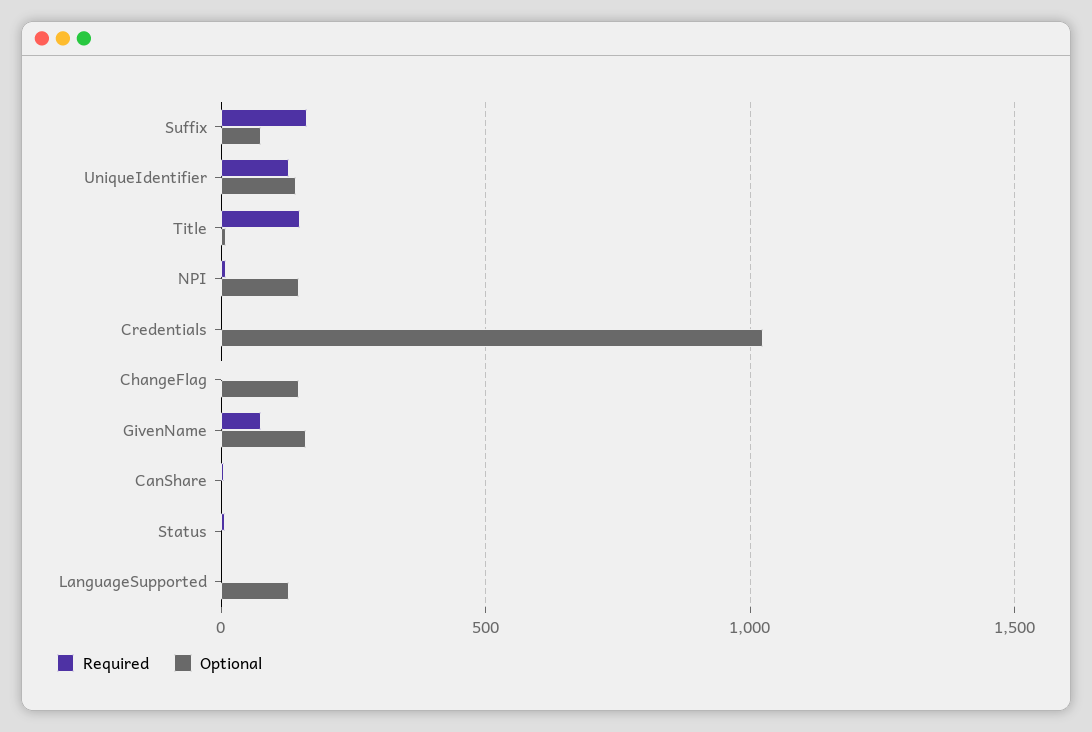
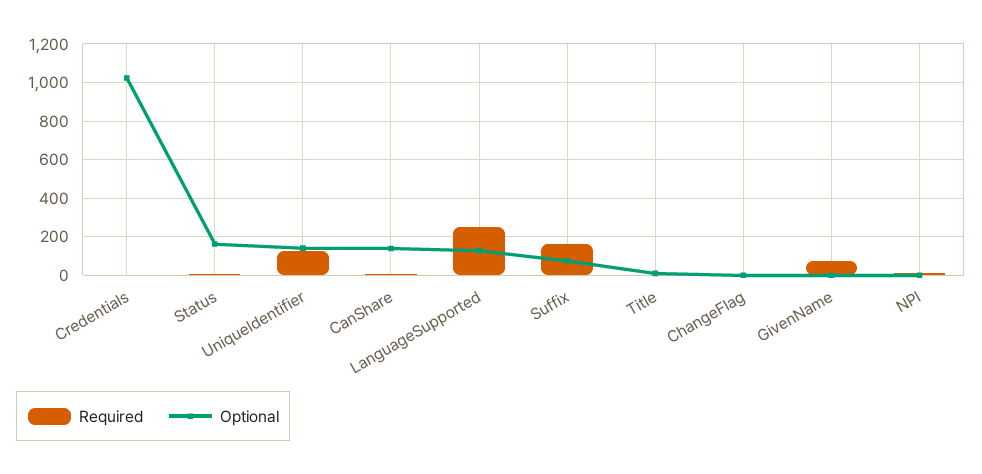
  {
    "Required": {
      "Suffix": 150,
      "UniqueIdentifier": 150,
-     "Title": 150,
+     "Title": 0,
      "NPI": 0,
      "Credentials": 0,
      "ChangeFlag": 0,
      "GivenName": 100,
      "CanShare": 0,
      "Status": 0,
-     "LanguageSupported": 0
+     "LanguageSupported": 250
    },
    "Optional": {
      "Suffix": 100,
      "UniqueIdentifier": 150,
      "Title": 0,
-     "NPI": 150,
+     "NPI": 0,
      "Credentials": 1000,
-     "ChangeFlag": 150,
+     "ChangeFlag": 0,
-     "GivenName": 150,
+     "GivenName": 0,
-     "CanShare": 0,
+     "CanShare": 150,
-     "Status": 0,
+     "Status": 150,
      "LanguageSupported": 150
    }
  }

